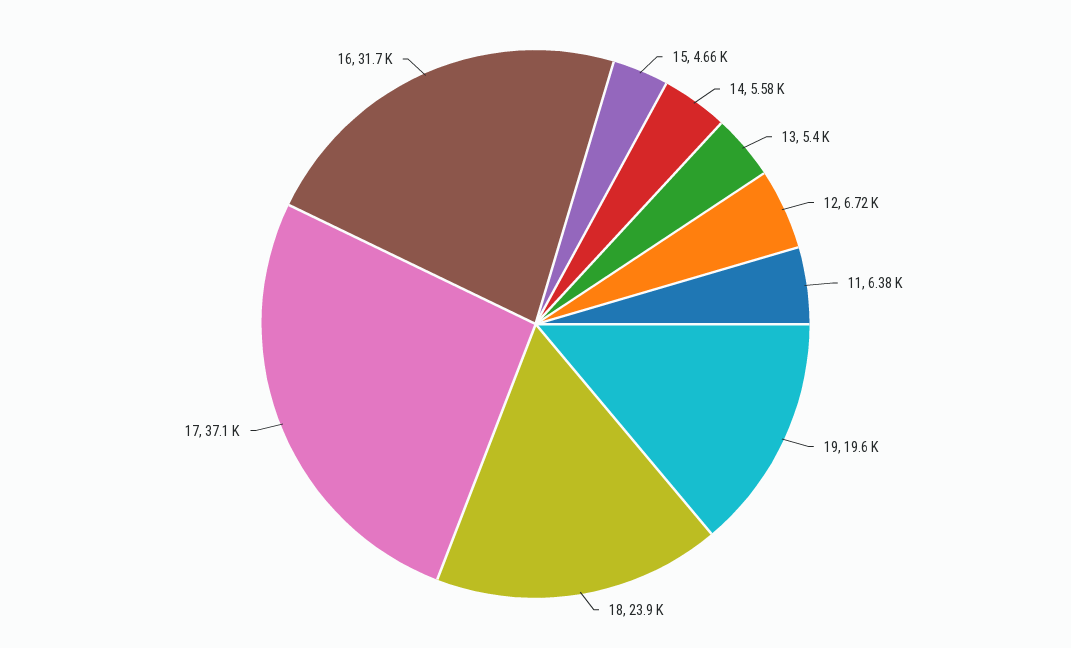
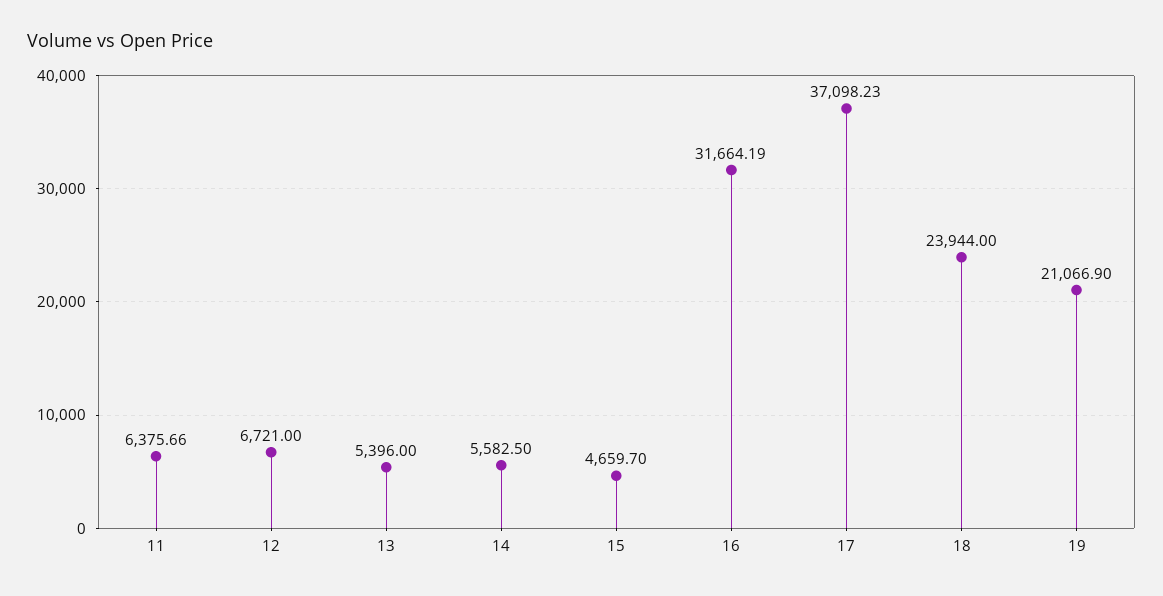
  {
    "15": 4659.7,
    "14": 5582.5,
    "13": 5396,
    "12": 6721,
    "11": 6375.66,
-   "19": 19600,
+   "19": 21066.9,
    "18": 23944,
    "17": 37098.23,
    "16": 31664.19
  }

